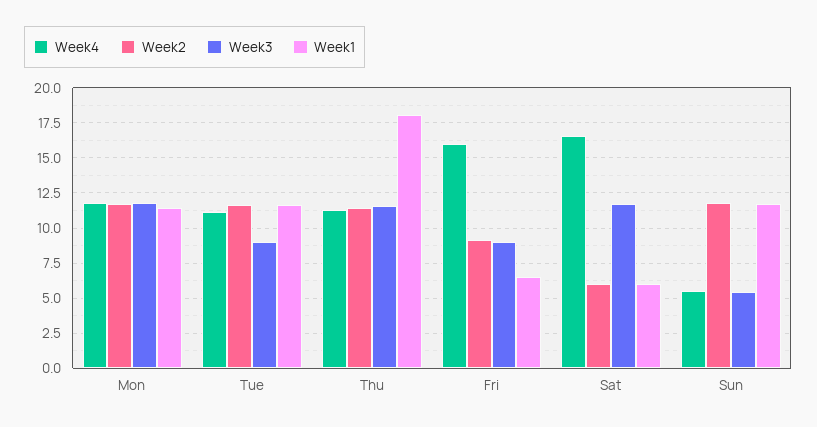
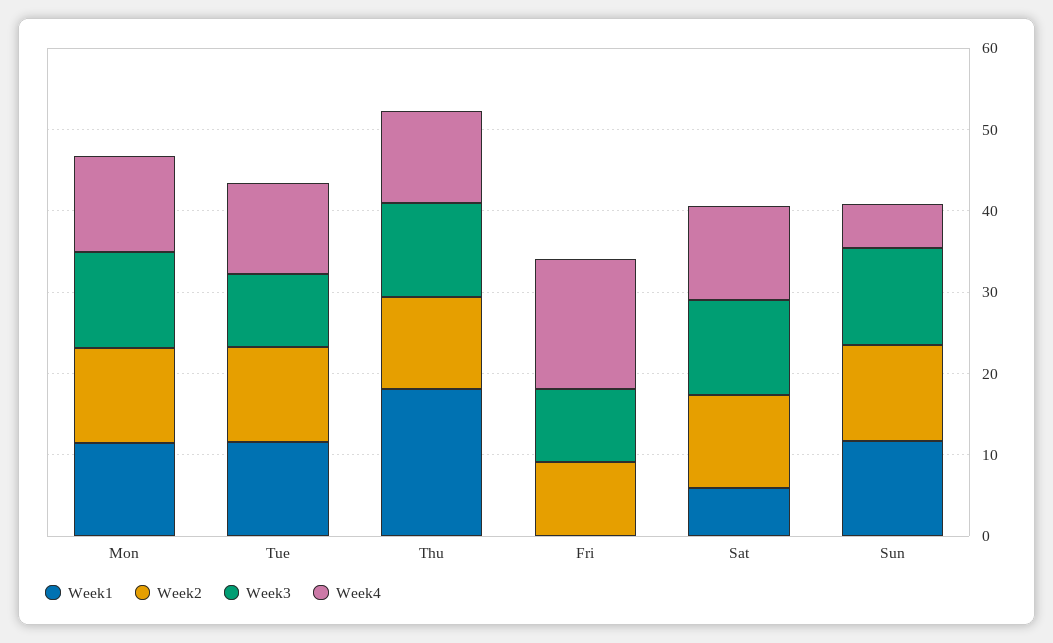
  {
    "Week4": {
      "Mon": 12,
      "Tue": 11,
      "Thu": 11.5,
      "Fri": 16,
-     "Sat": 16.5,
+     "Sat": 12,
      "Sun": 5.5
    },
    "Week2": {
      "Mon": 11.5,
      "Tue": 11.5,
      "Thu": 11.5,
      "Fri": 9,
-     "Sat": 6,
+     "Sat": 12,
      "Sun": 12
    },
    "Week3": {
      "Mon": 12,
      "Tue": 9,
      "Thu": 11.5,
      "Fri": 9,
      "Sat": 11.5,
-     "Sun": 5.5
+     "Sun": 12
    },
    "Week1": {
      "Mon": 11.5,
      "Tue": 11.5,
      "Thu": 18,
-     "Fri": 6.5,
+     "Fri": 0,
      "Sat": 6,
      "Sun": 11.5
    }
  }

